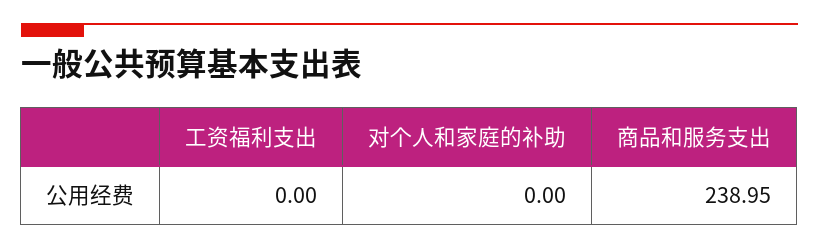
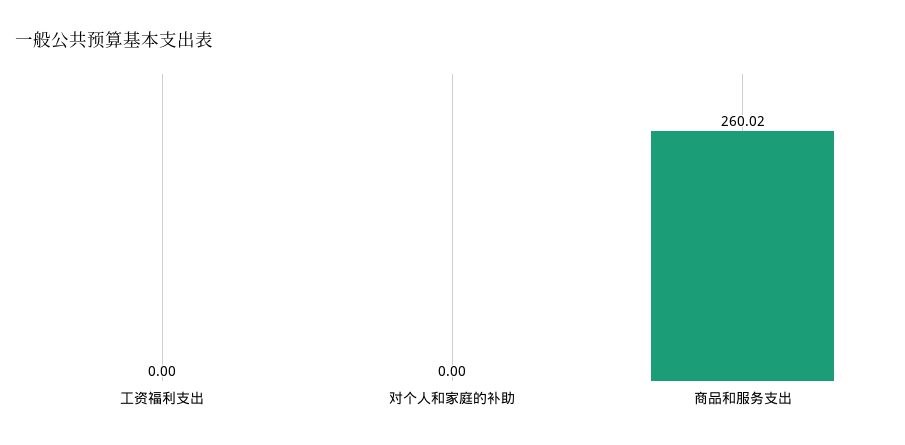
  {
    "工资福利支出": 0,
    "对个人和家庭的补助": 0,
-   "商品和服务支出": 238.95
+   "商品和服务支出": 260.02
  }

